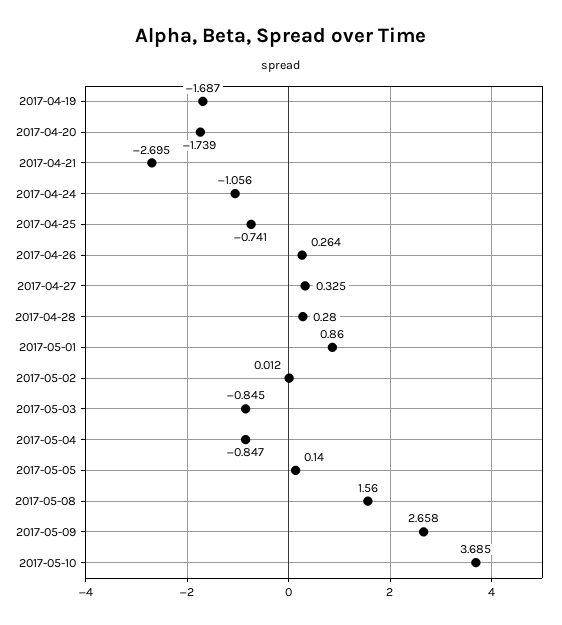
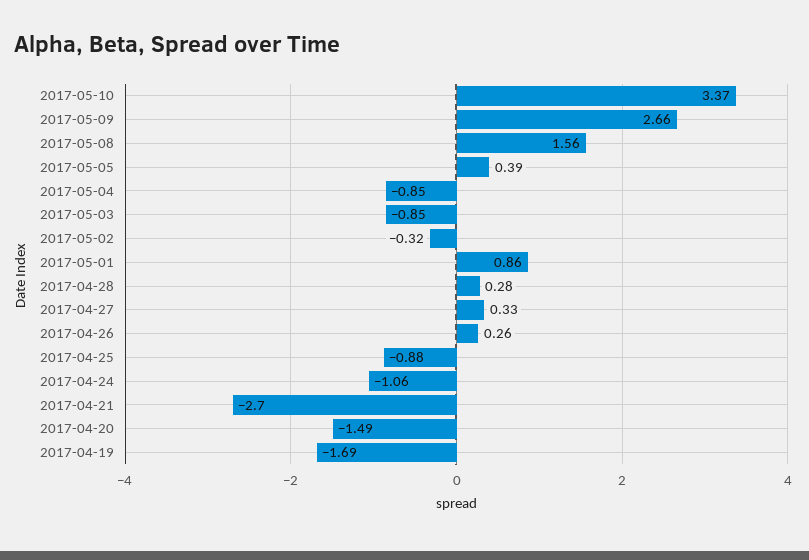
  {
    "2017-04-19": -1.687,
-   "2017-04-20": -1.739,
+   "2017-04-20": -1.49,
    "2017-04-21": -2.695,
    "2017-04-24": -1.056,
-   "2017-04-25": -0.741,
+   "2017-04-25": -0.88,
    "2017-04-26": 0.264,
    "2017-04-27": 0.325,
    "2017-04-28": 0.28,
    "2017-05-01": 0.86,
-   "2017-05-02": 0.012,
+   "2017-05-02": -0.32,
    "2017-05-03": -0.845,
    "2017-05-04": -0.847,
-   "2017-05-05": 0.14,
+   "2017-05-05": 0.39,
    "2017-05-08": 1.56,
    "2017-05-09": 2.658,
-   "2017-05-10": 3.685
+   "2017-05-10": 3.37
  }

